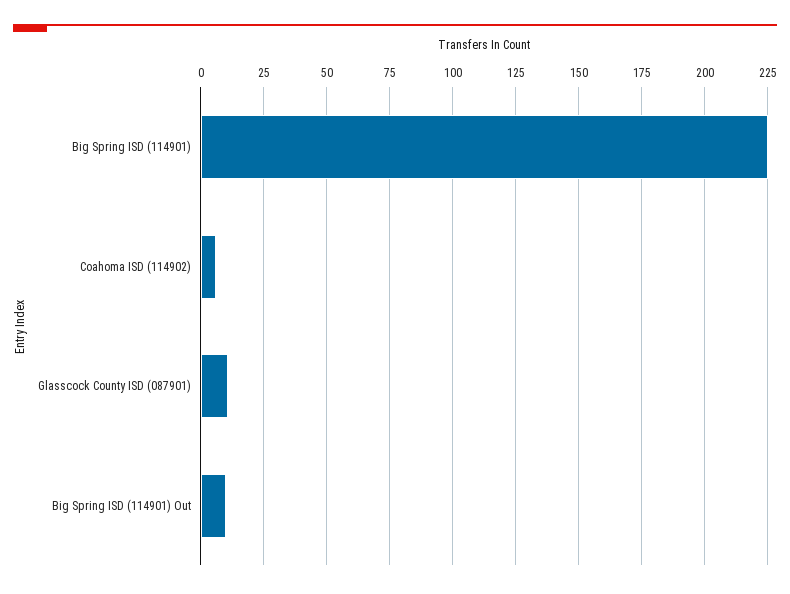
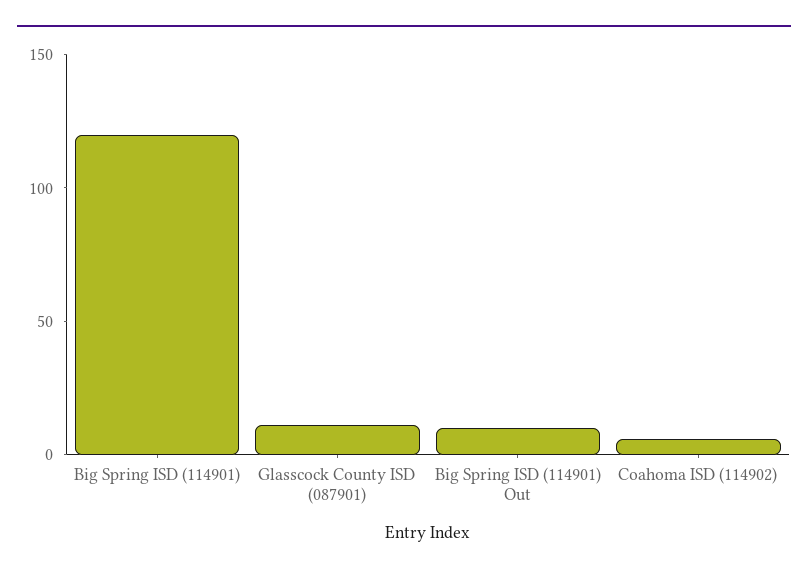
  {
-   "Big Spring ISD (114901)": 225,
+   "Big Spring ISD (114901)": 120,
    "Coahoma ISD (114902)": 5,
    "Glasscock County ISD (087901)": 10,
    "Big Spring ISD (114901) Out": 10
  }

